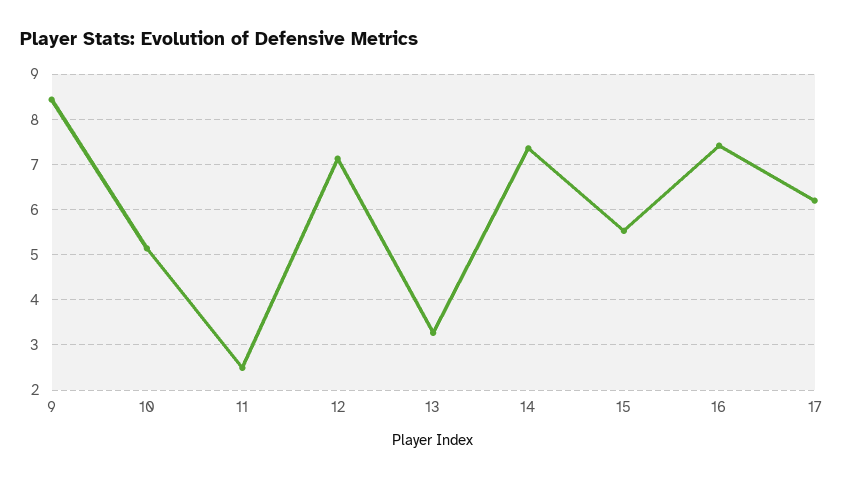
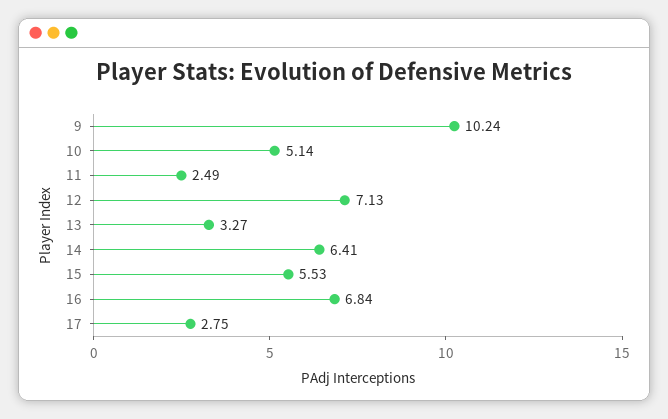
  {
-   "9": 8.4,
+   "9": 10.24,
    "10": 5.14,
    "11": 2.49,
    "12": 7.13,
    "13": 3.27,
-   "14": 7.4,
+   "14": 6.41,
    "15": 5.53,
-   "16": 7.4,
+   "16": 6.84,
-   "17": 6.2
+   "17": 2.75
  }

